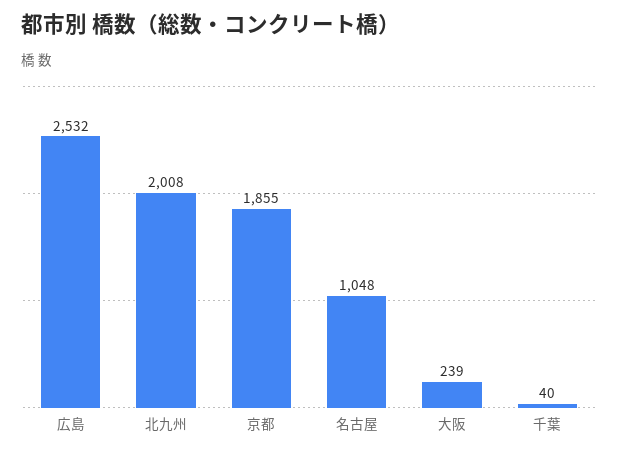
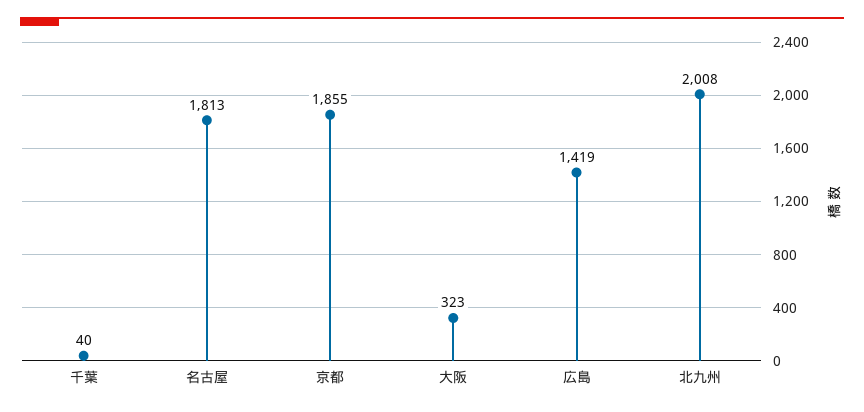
  {
-   "広島": 2532,
+   "広島": 1419,
    "北九州": 2008,
    "京都": 1855,
-   "名古屋": 1048,
+   "名古屋": 1813,
-   "大阪": 239,
+   "大阪": 323,
    "千葉": 40
  }

